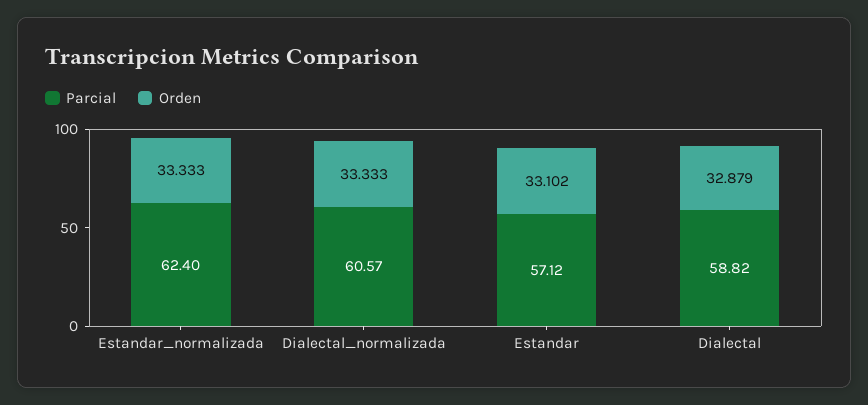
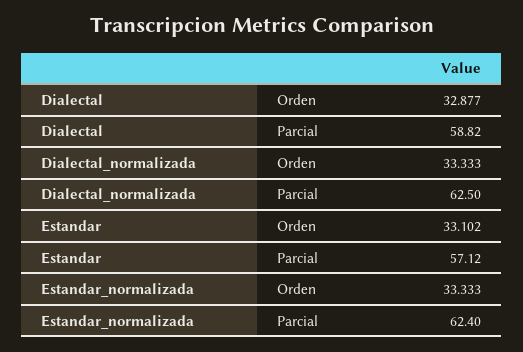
  {
    "Parcial": {
      "Estandar_normalizada": 62.4,
-     "Dialectal_normalizada": 60.57,
+     "Dialectal_normalizada": 62.5,
      "Estandar": 57.12,
      "Dialectal": 58.82
    },
    "Orden": {
      "Estandar_normalizada": 33.333,
      "Dialectal_normalizada": 33.333,
      "Estandar": 33.102,
-     "Dialectal": 32.879
+     "Dialectal": 32.877
    }
  }

